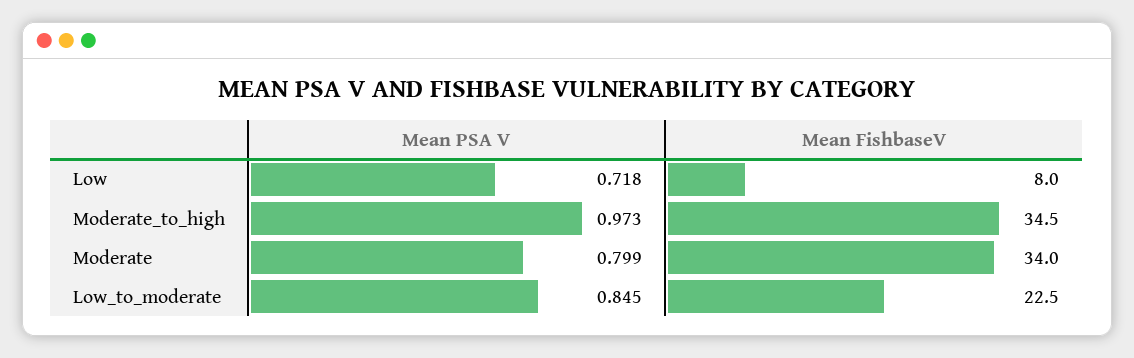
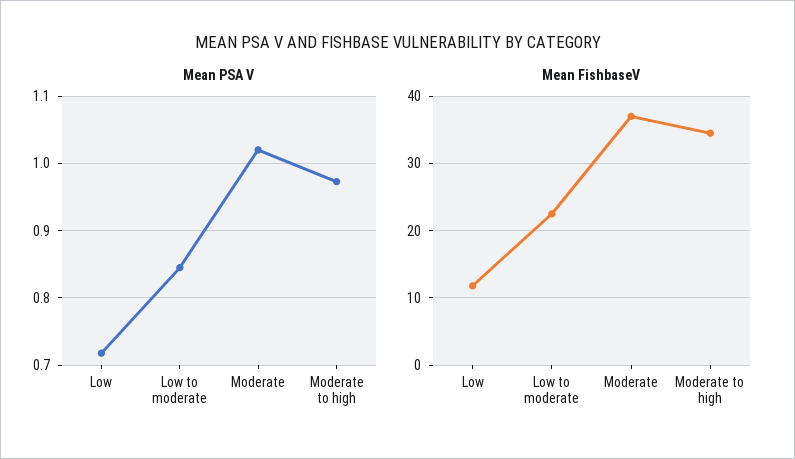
  {
    "Mean PSA V": {
      "Low": 0.718,
      "Moderate_to_high": 0.973,
-     "Moderate": 0.799,
+     "Moderate": 1.02,
      "Low_to_moderate": 0.845
    },
    "Mean FishbaseV": {
-     "Low": 8,
+     "Low": 12,
      "Moderate_to_high": 34.5,
-     "Moderate": 34,
+     "Moderate": 37,
      "Low_to_moderate": 22.5
    }
  }

